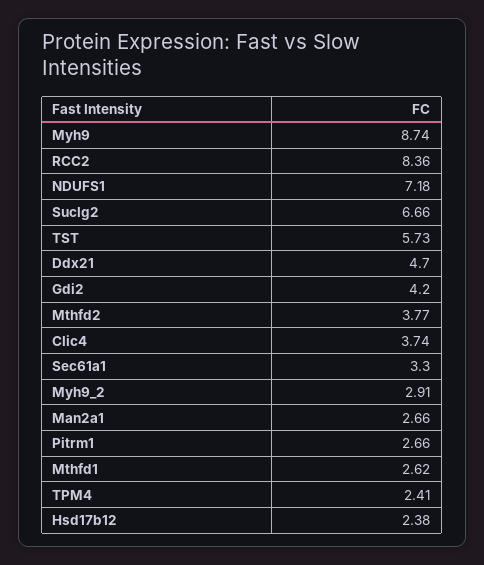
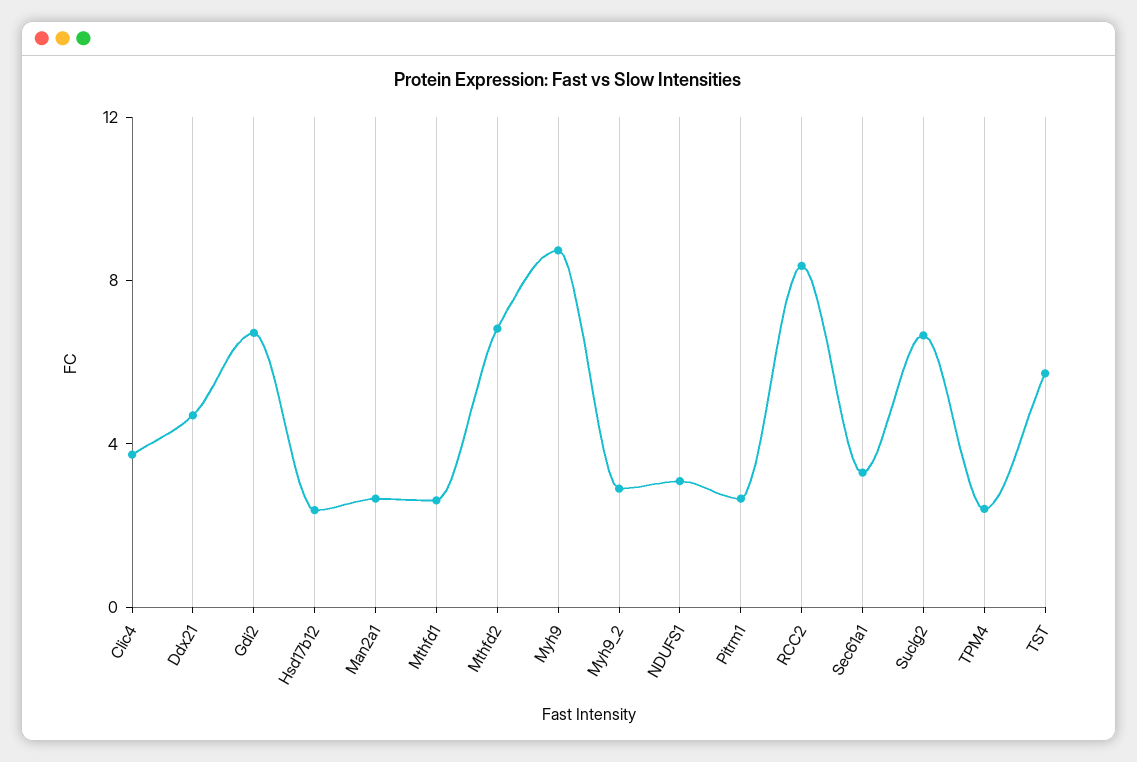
  {
    "Myh9": 8.74,
    "RCC2": 8.36,
-   "NDUFS1": 7.18,
+   "NDUFS1": 3,
    "Suclg2": 6.66,
    "TST": 5.73,
    "Ddx21": 4.7,
-   "Gdi2": 4.2,
+   "Gdi2": 7,
-   "Mthfd2": 3.77,
+   "Mthfd2": 7,
    "Clic4": 3.74,
    "Sec61a1": 3.3,
    "Myh9_2": 2.91,
    "Man2a1": 2.66,
    "Pitrm1": 2.66,
    "Mthfd1": 2.62,
    "TPM4": 2.41,
    "Hsd17b12": 2.38
  }

